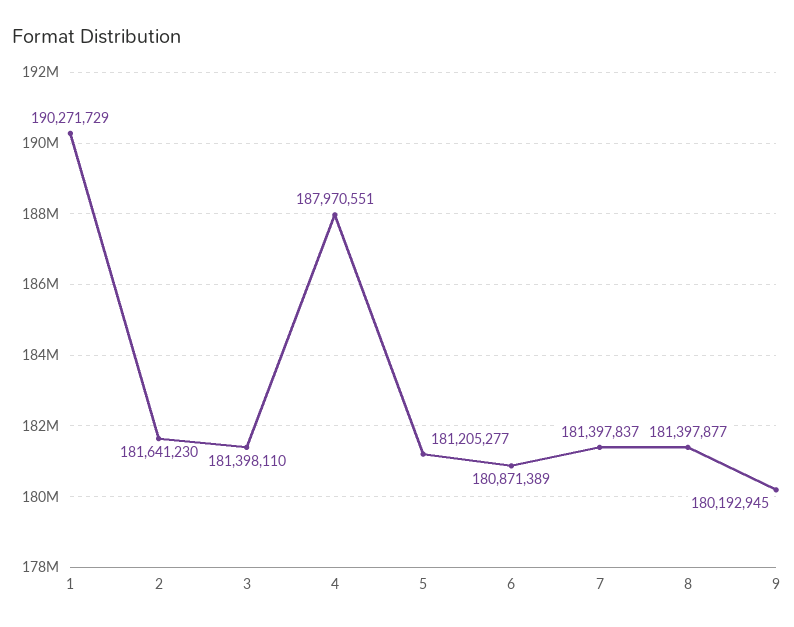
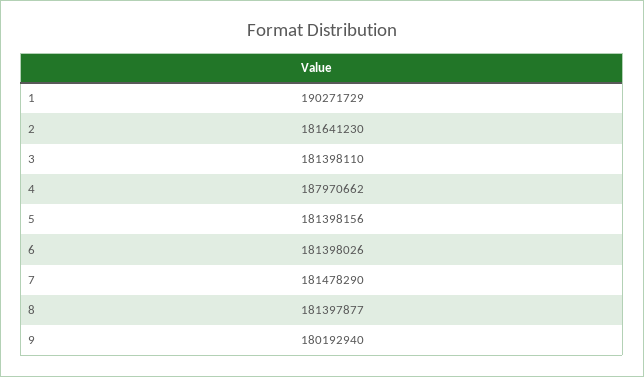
  {
    "1": 190271729,
    "2": 181641230,
    "3": 181398110,
-   "4": 187970551,
+   "4": 187970662,
-   "5": 181205277,
+   "5": 181398156,
-   "6": 180871389,
+   "6": 181398026,
-   "7": 181397837,
+   "7": 181478290,
    "8": 181397877,
-   "9": 180192945
+   "9": 180192940
  }

